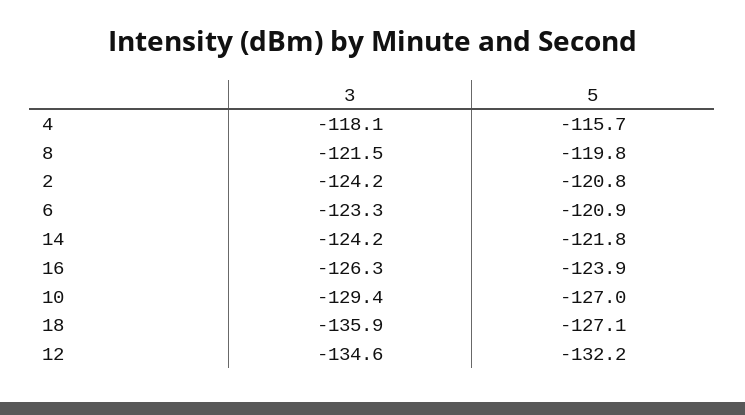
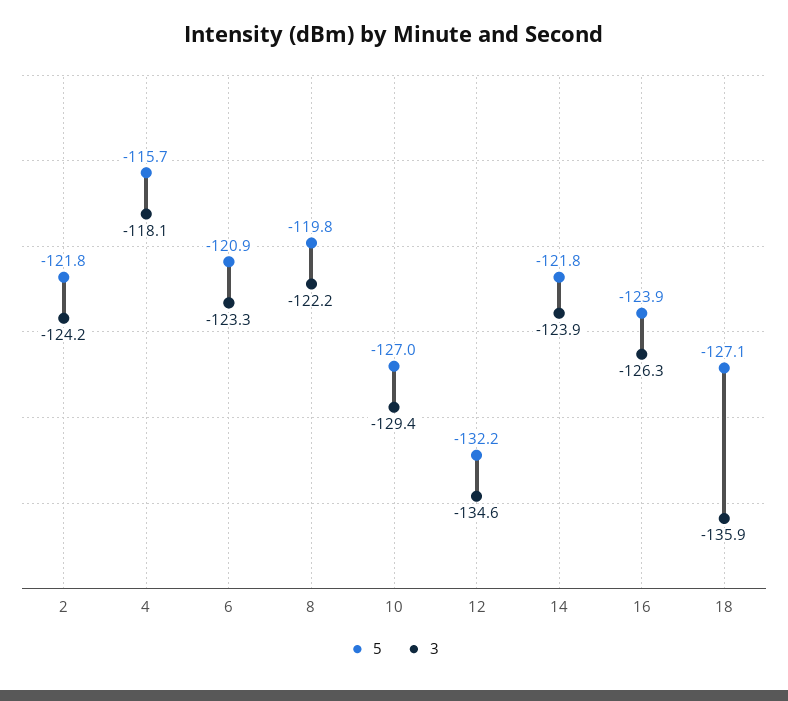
  {
    "3": {
      "4": -118.1,
-     "8": -121.5,
+     "8": -122.2,
      "2": -124.2,
      "6": -123.3,
-     "14": -124.2,
+     "14": -123.9,
      "16": -126.3,
      "10": -129.4,
      "18": -135.9,
      "12": -134.6
    },
    "5": {
      "4": -115.7,
      "8": -119.8,
-     "2": -120.8,
+     "2": -121.8,
      "6": -120.9,
      "14": -121.8,
      "16": -123.9,
      "10": -127,
      "18": -127.1,
      "12": -132.2
    }
  }

